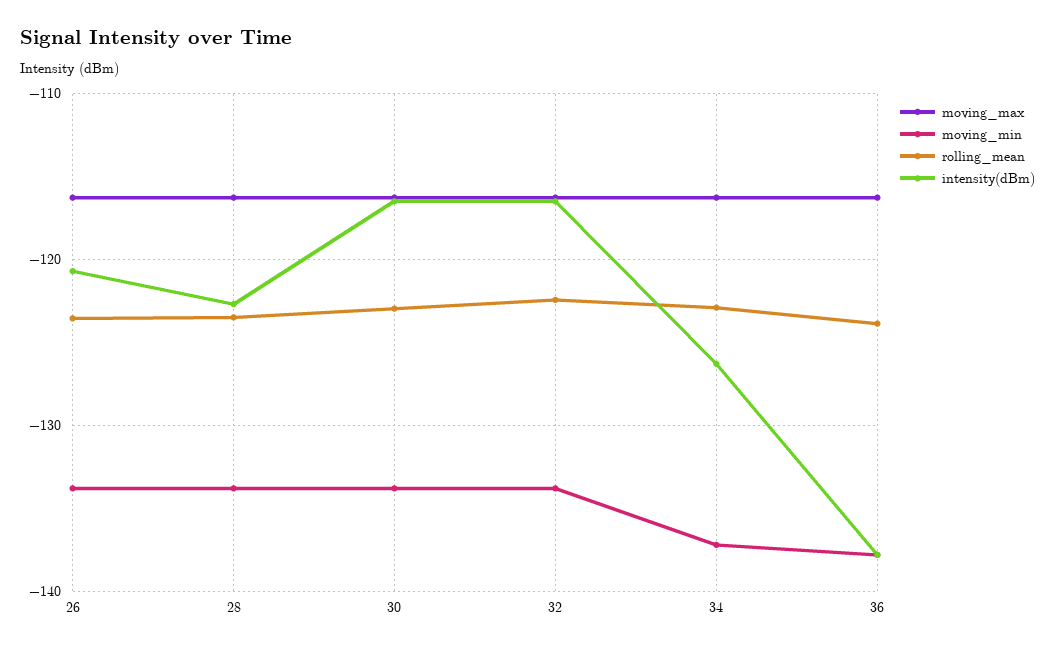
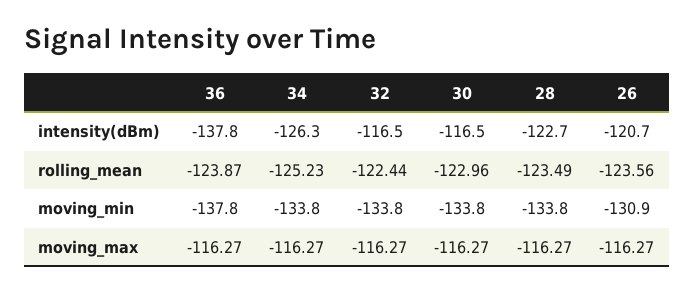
  {
    "moving_max": {
      "26": -116.27,
      "28": -116.27,
      "30": -116.27,
      "32": -116.27,
      "34": -116.27,
      "36": -116.27
    },
    "moving_min": {
-     "26": -134,
+     "26": -130.9,
      "28": -133.8,
      "30": -133.8,
      "32": -133.8,
-     "34": -137,
+     "34": -133.8,
      "36": -137.8
    },
    "rolling_mean": {
      "26": -123.56,
      "28": -123.49,
      "30": -122.96,
      "32": -122.44,
-     "34": -123,
+     "34": -125.23,
      "36": -123.87
    },
    "intensity(dBm)": {
      "26": -120.7,
      "28": -122.7,
      "30": -116.5,
      "32": -116.5,
      "34": -126.3,
      "36": -137.8
    }
  }

